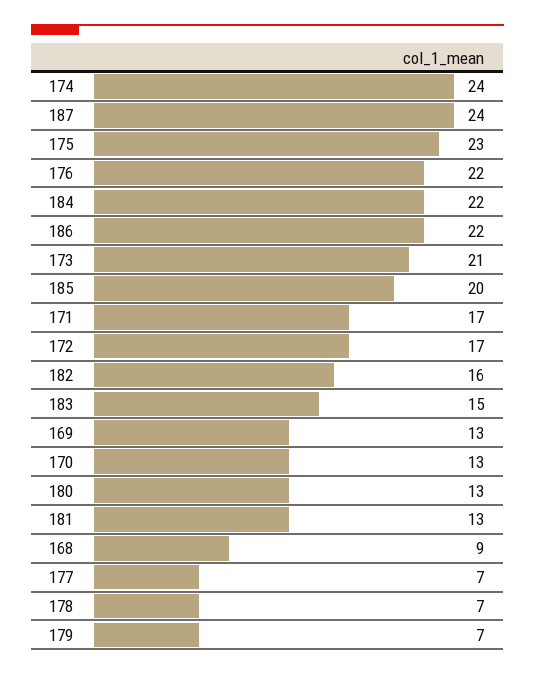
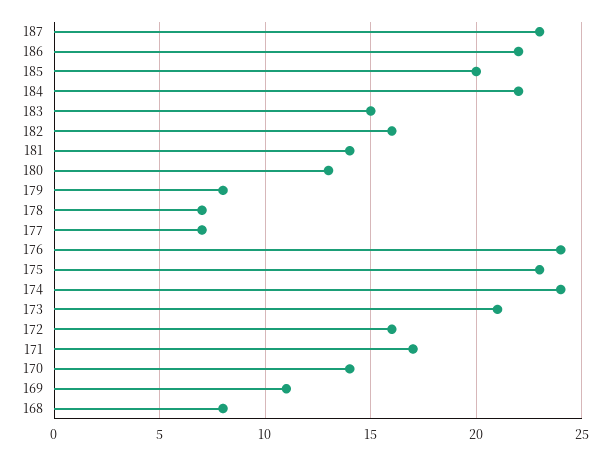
  {
    "174": 24,
-   "187": 24,
+   "187": 23,
    "175": 23,
-   "176": 22,
+   "176": 24,
    "184": 22,
    "186": 22,
    "173": 21,
    "185": 20,
    "171": 17,
-   "172": 17,
+   "172": 16,
    "182": 16,
    "183": 15,
-   "169": 13,
+   "169": 11,
-   "170": 13,
+   "170": 14,
    "180": 13,
-   "181": 13,
+   "181": 14,
-   "168": 9,
+   "168": 8,
    "177": 7,
    "178": 7,
-   "179": 7
+   "179": 8
  }

